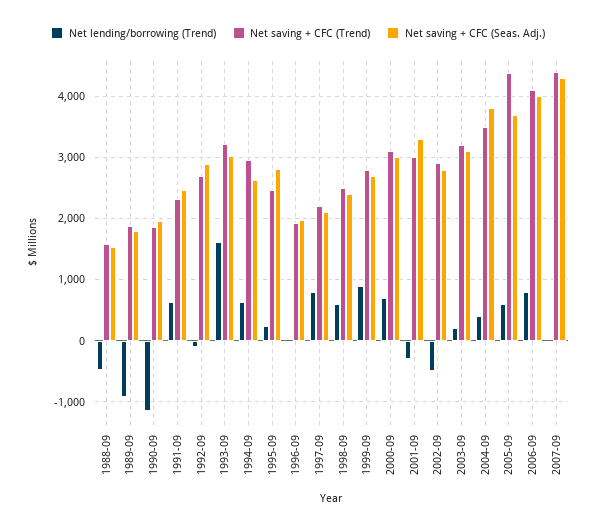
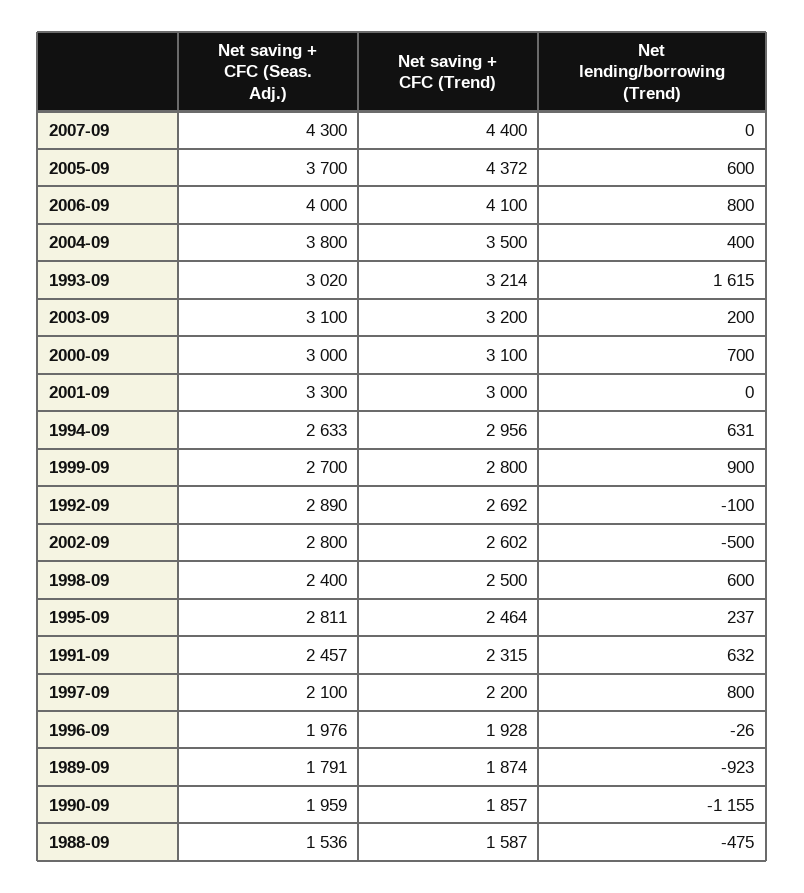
  {
    "Net lending/borrowing (Trend)": {
      "1988-09": -475,
      "1989-09": -923,
      "1990-09": -1155,
      "1991-09": 632,
      "1992-09": -100,
      "1993-09": 1615,
      "1994-09": 631,
      "1995-09": 237,
      "1996-09": -26,
      "1997-09": 800,
      "1998-09": 600,
      "1999-09": 900,
      "2000-09": 700,
-     "2001-09": -300,
+     "2001-09": 0,
      "2002-09": -500,
      "2003-09": 200,
      "2004-09": 400,
      "2005-09": 600,
      "2006-09": 800,
      "2007-09": 0
    },
    "Net saving + CFC (Trend)": {
      "1988-09": 1587,
      "1989-09": 1874,
      "1990-09": 1857,
      "1991-09": 2315,
      "1992-09": 2692,
      "1993-09": 3214,
      "1994-09": 2956,
      "1995-09": 2464,
      "1996-09": 1928,
      "1997-09": 2200,
      "1998-09": 2500,
      "1999-09": 2800,
      "2000-09": 3100,
      "2001-09": 3000,
-     "2002-09": 2900,
+     "2002-09": 2602,
      "2003-09": 3200,
      "2004-09": 3500,
      "2005-09": 4372,
      "2006-09": 4100,
      "2007-09": 4400
    },
    "Net saving + CFC (Seas. Adj.)": {
      "1988-09": 1536,
      "1989-09": 1791,
      "1990-09": 1959,
      "1991-09": 2457,
      "1992-09": 2890,
      "1993-09": 3020,
      "1994-09": 2633,
      "1995-09": 2811,
      "1996-09": 1976,
      "1997-09": 2100,
      "1998-09": 2400,
      "1999-09": 2700,
      "2000-09": 3000,
      "2001-09": 3300,
      "2002-09": 2800,
      "2003-09": 3100,
      "2004-09": 3800,
      "2005-09": 3700,
      "2006-09": 4000,
      "2007-09": 4300
    }
  }

